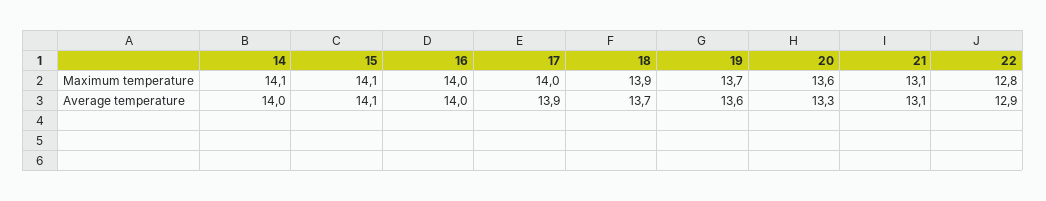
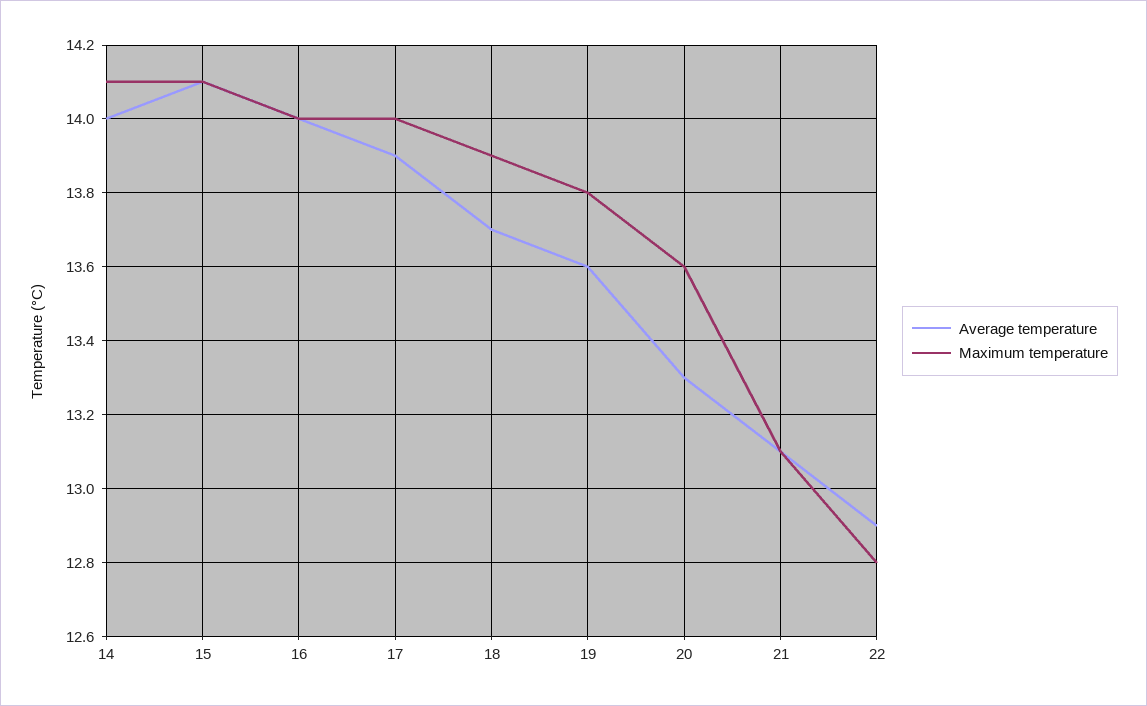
  {
    "Maximum temperature": {
      "14": 14.1,
      "15": 14.1,
      "16": 14,
      "17": 14,
      "18": 13.9,
-     "19": 13.7,
+     "19": 13.8,
      "20": 13.6,
      "21": 13.1,
      "22": 12.8
    },
    "Average temperature": {
      "14": 14,
      "15": 14.1,
      "16": 14,
      "17": 13.9,
      "18": 13.7,
      "19": 13.6,
      "20": 13.3,
      "21": 13.1,
      "22": 12.9
    }
  }

